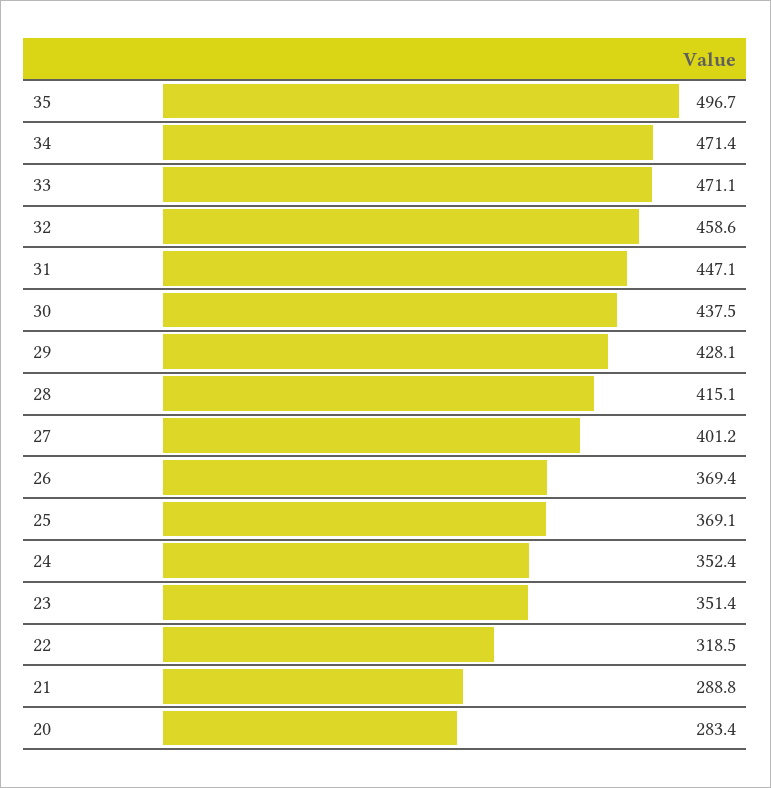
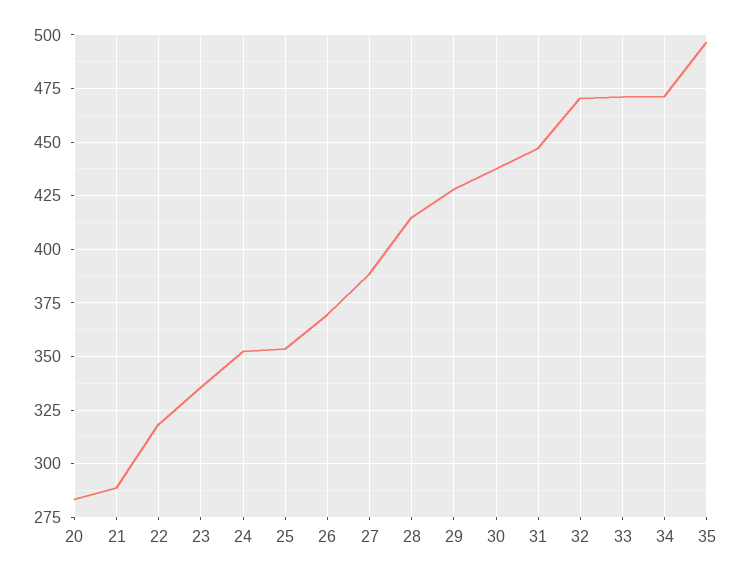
  {
    "35": 496.7,
    "34": 471.4,
    "33": 471.1,
-   "32": 458.6,
+   "32": 470,
    "31": 447.1,
    "30": 437.5,
    "29": 428.1,
    "28": 415.1,
-   "27": 401.2,
+   "27": 390,
    "26": 369.4,
-   "25": 369.1,
+   "25": 355,
    "24": 352.4,
-   "23": 351.4,
+   "23": 335,
    "22": 318.5,
    "21": 288.8,
    "20": 283.4
  }

